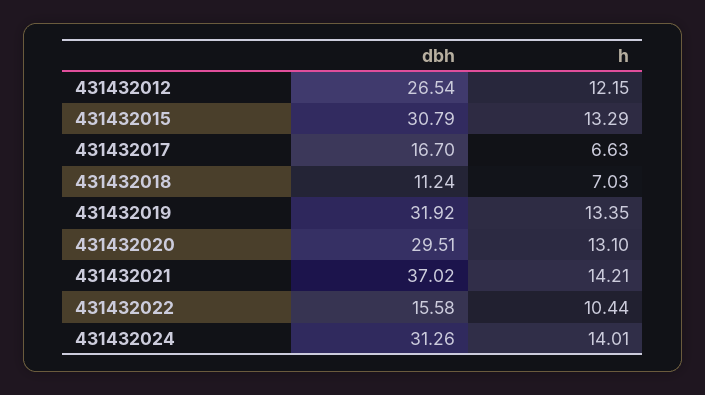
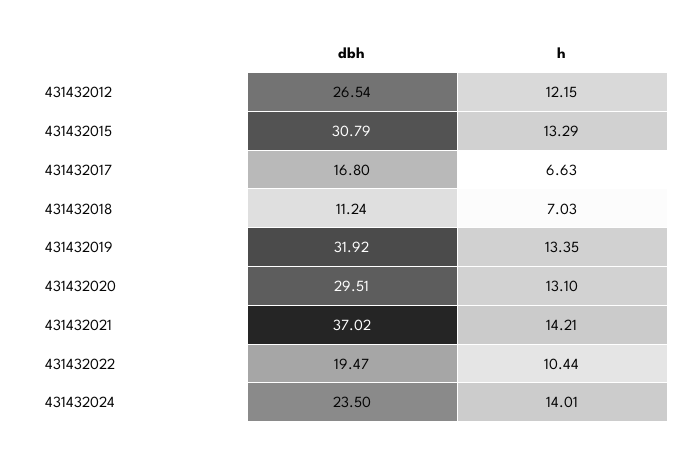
  {
    "dbh": {
      "431432012": 26.54,
      "431432015": 30.79,
-     "431432017": 16.7,
+     "431432017": 16.8,
      "431432018": 11.24,
      "431432019": 31.92,
      "431432020": 29.51,
      "431432021": 37.02,
-     "431432022": 15.58,
+     "431432022": 19.47,
-     "431432024": 31.26
+     "431432024": 23.5
    },
    "h": {
      "431432012": 12.15,
      "431432015": 13.29,
      "431432017": 6.63,
      "431432018": 7.03,
      "431432019": 13.35,
      "431432020": 13.1,
      "431432021": 14.21,
      "431432022": 10.44,
      "431432024": 14.01
    }
  }

